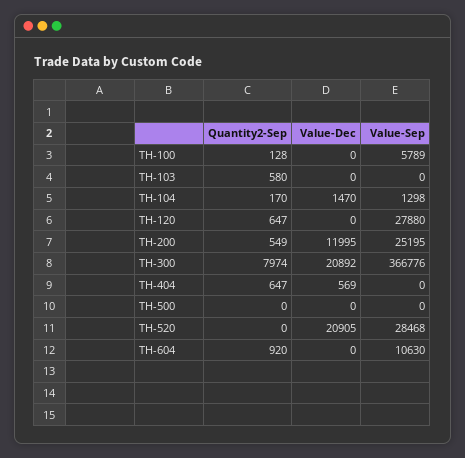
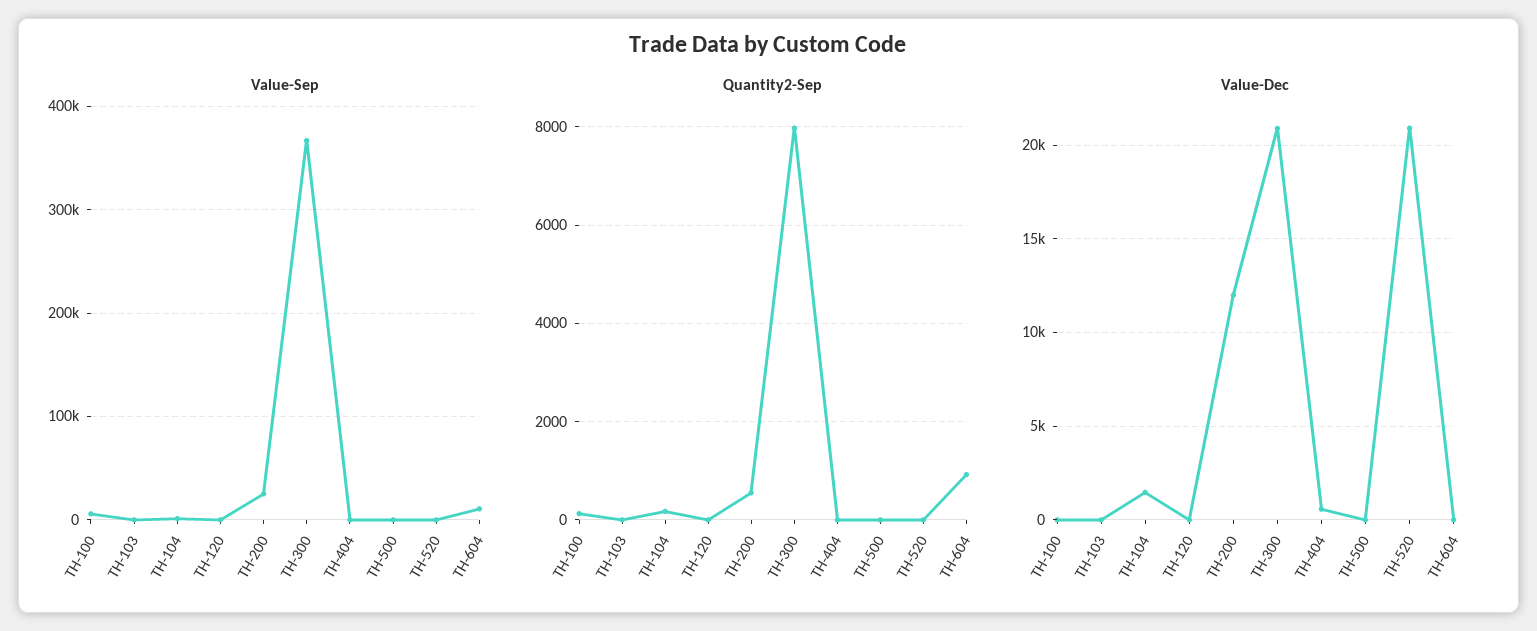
  {
    "Quantity2-Sep": {
      "TH-100": 128,
-     "TH-103": 580,
+     "TH-103": 0,
      "TH-104": 170,
-     "TH-120": 647,
+     "TH-120": 0,
      "TH-200": 549,
      "TH-300": 7974,
-     "TH-404": 647,
+     "TH-404": 0,
      "TH-500": 0,
      "TH-520": 0,
      "TH-604": 920
    },
    "Value-Dec": {
      "TH-100": 0,
      "TH-103": 0,
      "TH-104": 1470,
      "TH-120": 0,
      "TH-200": 11995,
      "TH-300": 20892,
      "TH-404": 569,
      "TH-500": 0,
      "TH-520": 20905,
      "TH-604": 0
    },
    "Value-Sep": {
      "TH-100": 5789,
      "TH-103": 0,
      "TH-104": 1298,
-     "TH-120": 27880,
+     "TH-120": 0,
      "TH-200": 25195,
      "TH-300": 366776,
      "TH-404": 0,
      "TH-500": 0,
-     "TH-520": 28468,
+     "TH-520": 0,
      "TH-604": 10630
    }
  }

